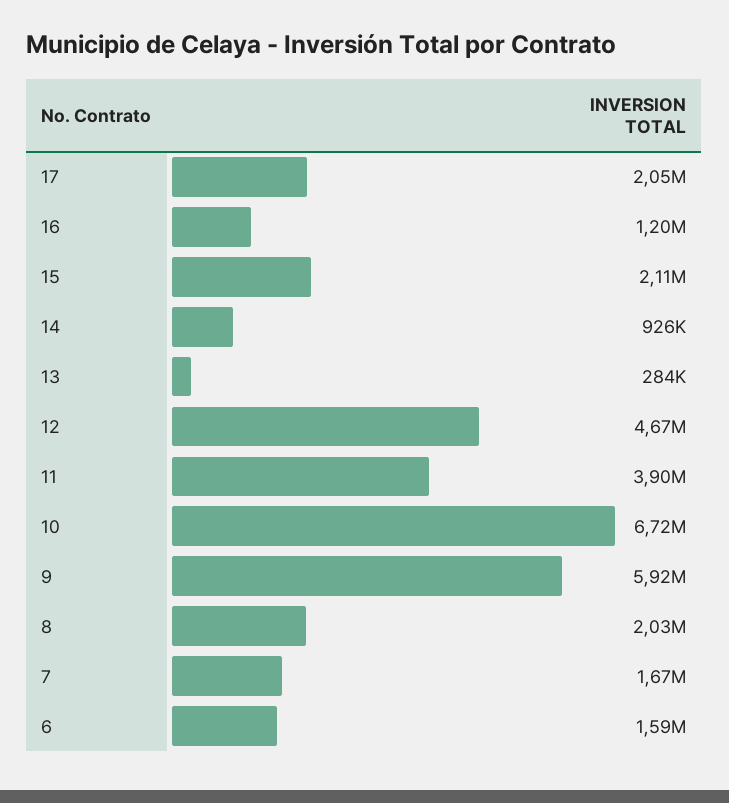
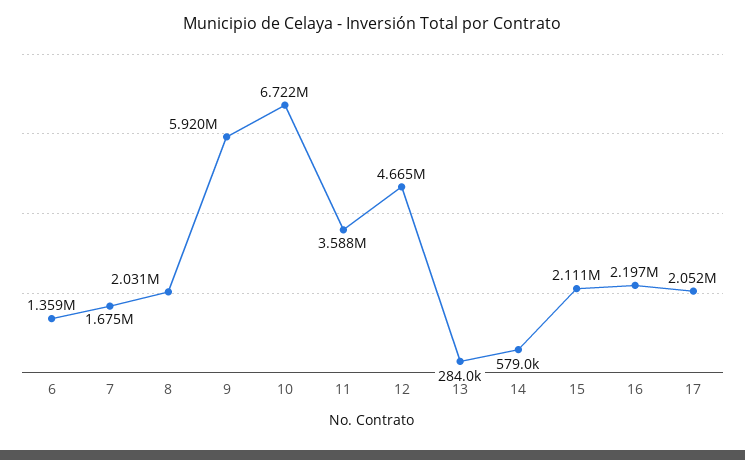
  {
    "17": 2052000,
-   "16": 1200000,
+   "16": 2197000,
    "15": 2111000,
-   "14": 926000,
+   "14": 579000,
    "13": 284000,
    "12": 4665000,
-   "11": 3900000,
+   "11": 3588000,
    "10": 6722000,
    "9": 5920000,
    "8": 2031000,
    "7": 1675000,
-   "6": 1590000
+   "6": 1359000
  }

